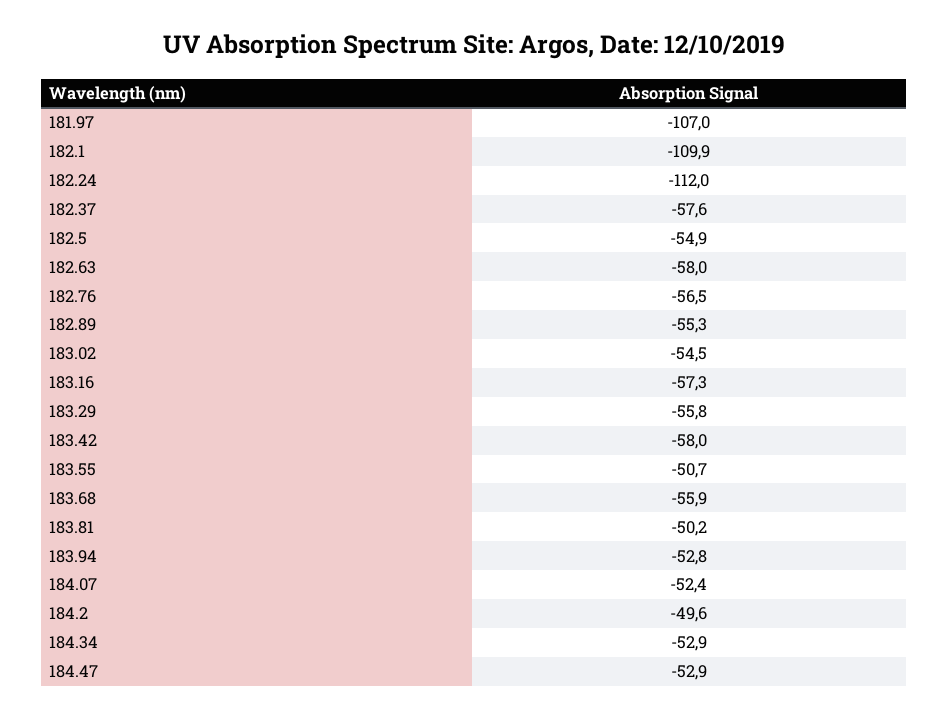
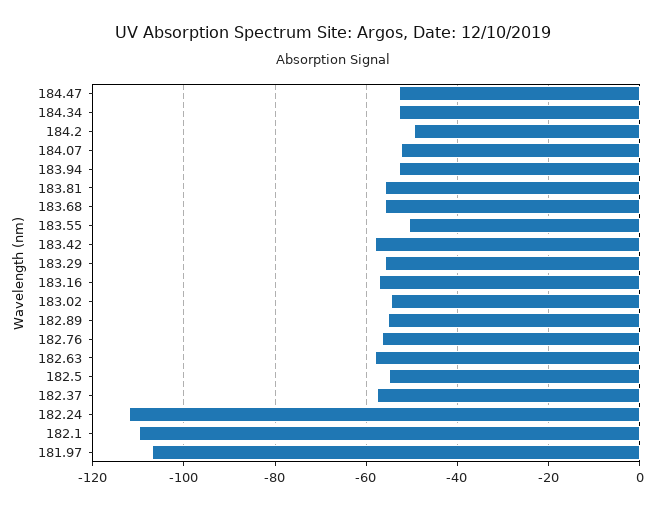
  {
    "181.97": -107,
    "182.1": -109.9,
    "182.24": -112,
    "182.37": -57.6,
    "182.5": -54.9,
    "182.63": -58,
    "182.76": -56.5,
    "182.89": -55.3,
    "183.02": -54.5,
    "183.16": -57.3,
    "183.29": -55.8,
    "183.42": -58,
    "183.55": -50.7,
    "183.68": -55.9,
-   "183.81": -50.2,
+   "183.81": -56,
    "183.94": -52.8,
    "184.07": -52.4,
    "184.2": -49.6,
    "184.34": -52.9,
    "184.47": -52.9
  }

